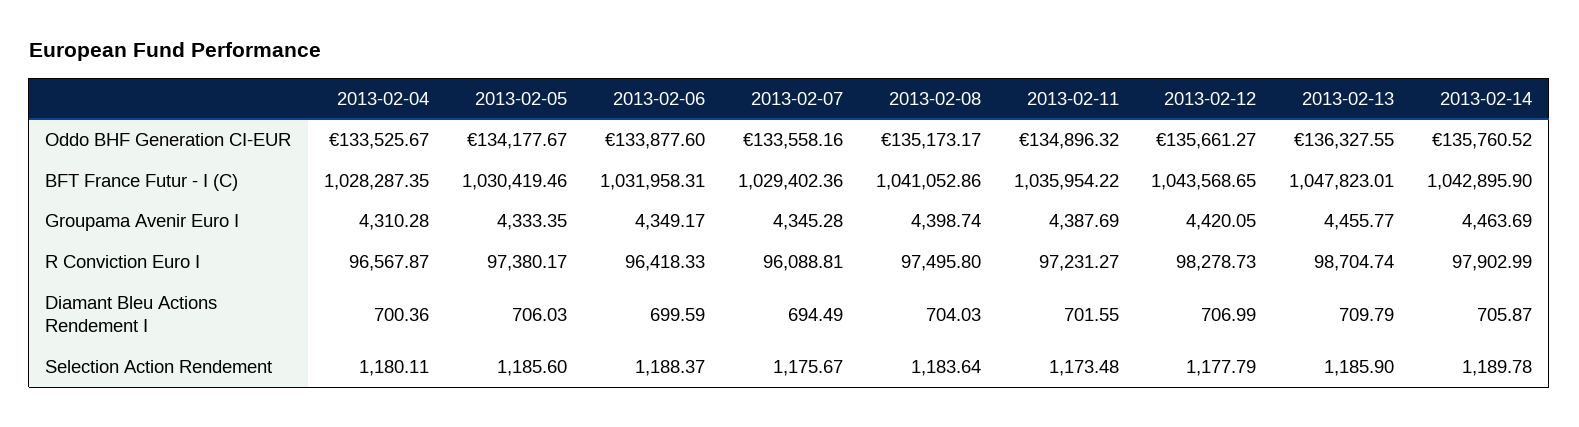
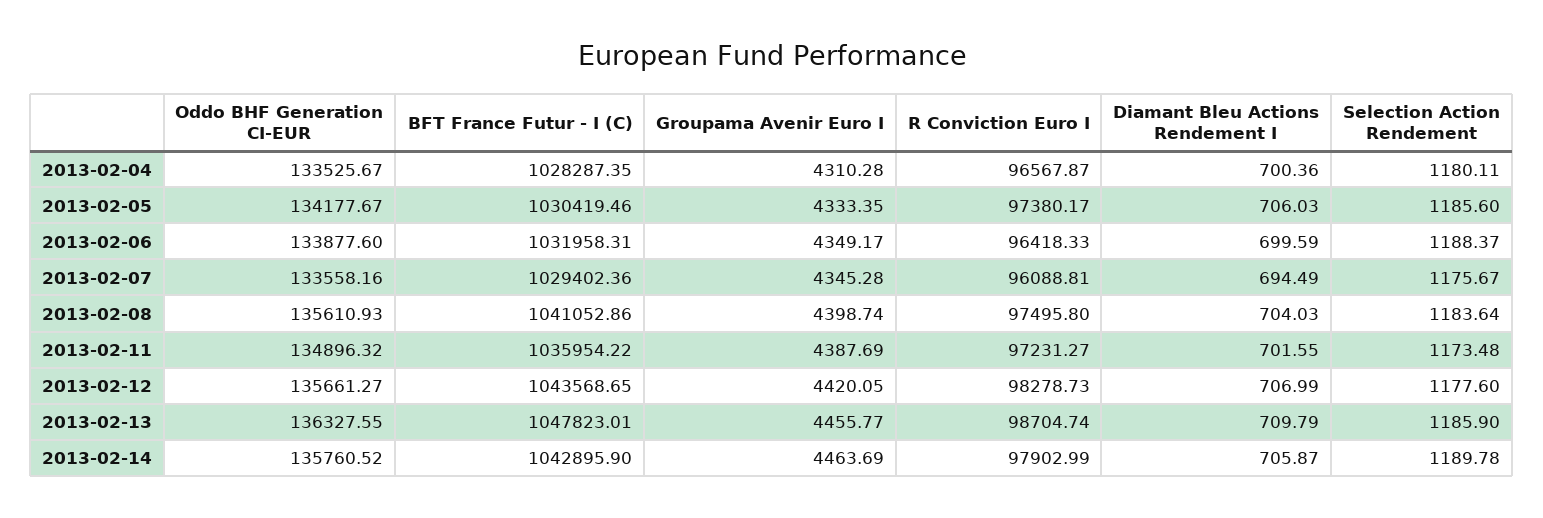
  {
    "2013-02-04": {
      "Oddo BHF Generation CI-EUR": 133525.67,
      "BFT France Futur - I (C)": 1028287.35,
      "Groupama Avenir Euro I": 4310.28,
      "R Conviction Euro I": 96567.87,
      "Diamant Bleu Actions Rendement I": 700.36,
      "Selection Action Rendement": 1180.11
    },
    "2013-02-05": {
      "Oddo BHF Generation CI-EUR": 134177.67,
      "BFT France Futur - I (C)": 1030419.46,
      "Groupama Avenir Euro I": 4333.35,
      "R Conviction Euro I": 97380.17,
      "Diamant Bleu Actions Rendement I": 706.03,
      "Selection Action Rendement": 1185.6
    },
    "2013-02-06": {
      "Oddo BHF Generation CI-EUR": 133877.6,
      "BFT France Futur - I (C)": 1031958.31,
      "Groupama Avenir Euro I": 4349.17,
      "R Conviction Euro I": 96418.33,
      "Diamant Bleu Actions Rendement I": 699.59,
      "Selection Action Rendement": 1188.37
    },
    "2013-02-07": {
      "Oddo BHF Generation CI-EUR": 133558.16,
      "BFT France Futur - I (C)": 1029402.36,
      "Groupama Avenir Euro I": 4345.28,
      "R Conviction Euro I": 96088.81,
      "Diamant Bleu Actions Rendement I": 694.49,
      "Selection Action Rendement": 1175.67
    },
    "2013-02-08": {
-     "Oddo BHF Generation CI-EUR": 135173.17,
+     "Oddo BHF Generation CI-EUR": 135610.93,
      "BFT France Futur - I (C)": 1041052.86,
      "Groupama Avenir Euro I": 4398.74,
      "R Conviction Euro I": 97495.8,
      "Diamant Bleu Actions Rendement I": 704.03,
      "Selection Action Rendement": 1183.64
    },
    "2013-02-11": {
      "Oddo BHF Generation CI-EUR": 134896.32,
      "BFT France Futur - I (C)": 1035954.22,
      "Groupama Avenir Euro I": 4387.69,
      "R Conviction Euro I": 97231.27,
      "Diamant Bleu Actions Rendement I": 701.55,
      "Selection Action Rendement": 1173.48
    },
    "2013-02-12": {
      "Oddo BHF Generation CI-EUR": 135661.27,
      "BFT France Futur - I (C)": 1043568.65,
      "Groupama Avenir Euro I": 4420.05,
      "R Conviction Euro I": 98278.73,
      "Diamant Bleu Actions Rendement I": 706.99,
-     "Selection Action Rendement": 1177.79
+     "Selection Action Rendement": 1177.6
    },
    "2013-02-13": {
      "Oddo BHF Generation CI-EUR": 136327.55,
      "BFT France Futur - I (C)": 1047823.01,
      "Groupama Avenir Euro I": 4455.77,
      "R Conviction Euro I": 98704.74,
      "Diamant Bleu Actions Rendement I": 709.79,
      "Selection Action Rendement": 1185.9
    },
    "2013-02-14": {
      "Oddo BHF Generation CI-EUR": 135760.52,
      "BFT France Futur - I (C)": 1042895.9,
      "Groupama Avenir Euro I": 4463.69,
      "R Conviction Euro I": 97902.99,
      "Diamant Bleu Actions Rendement I": 705.87,
      "Selection Action Rendement": 1189.78
    }
  }

